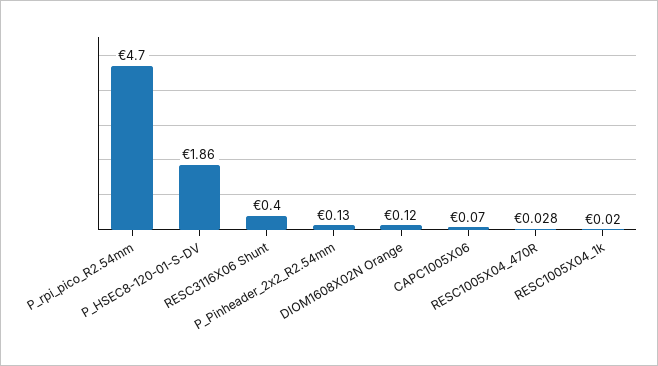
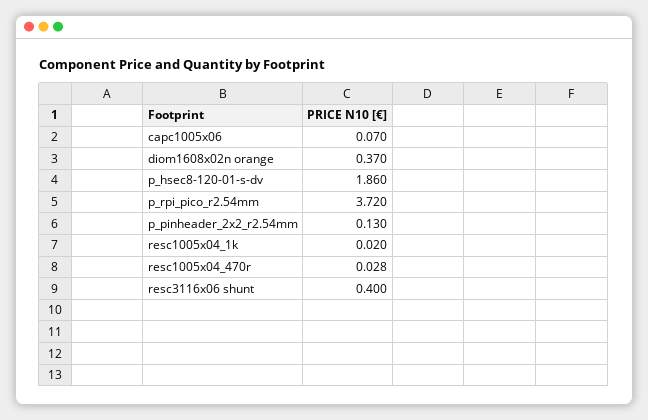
  {
-   "P_rpi_pico_R2.54mm": 4.7,
+   "P_rpi_pico_R2.54mm": 3.72,
    "P_HSEC8-120-01-S-DV": 1.86,
    "RESC3116X06 Shunt": 0.4,
    "P_Pinheader_2x2_R2.54mm": 0.13,
-   "DIOM1608X02N Orange": 0.12,
+   "DIOM1608X02N Orange": 0.37,
    "CAPC1005X06": 0.07,
    "RESC1005X04_470R": 0.028,
    "RESC1005X04_1k": 0.02
  }

